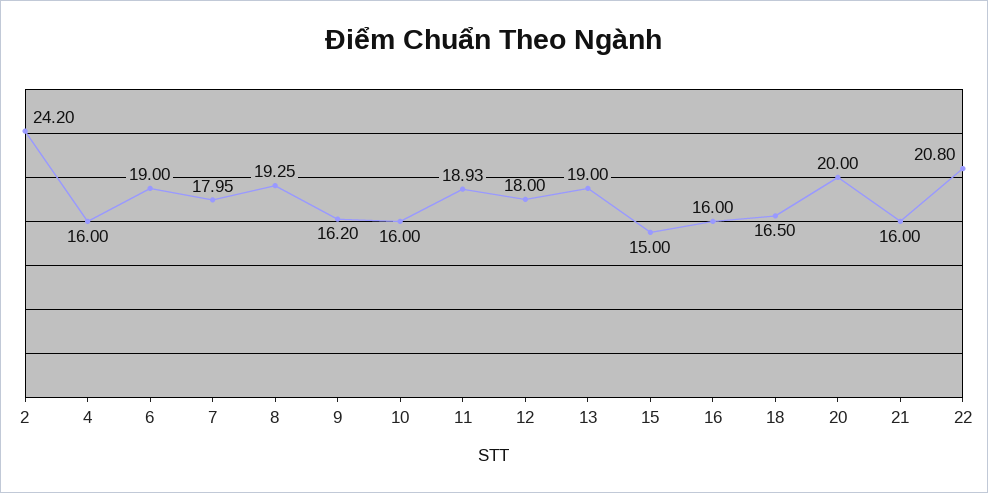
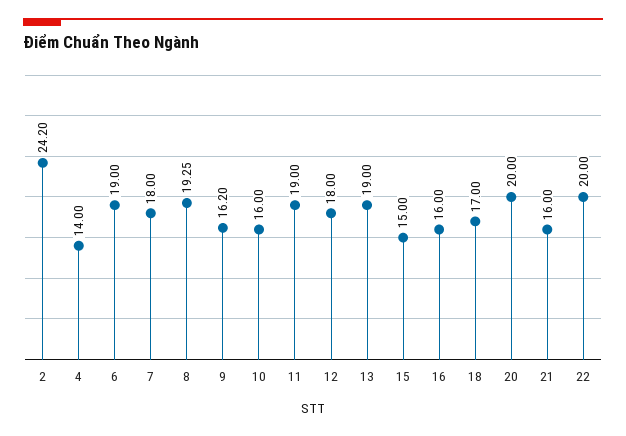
  {
    "2": 24.2,
-   "4": 16,
+   "4": 14,
    "6": 19,
-   "7": 17.95,
+   "7": 18,
    "8": 19.25,
    "9": 16.2,
    "10": 16,
-   "11": 18.93,
+   "11": 19,
    "12": 18,
    "13": 19,
    "15": 15,
    "16": 16,
-   "18": 16.5,
+   "18": 17,
    "20": 20,
    "21": 16,
-   "22": 20.8
+   "22": 20
  }

